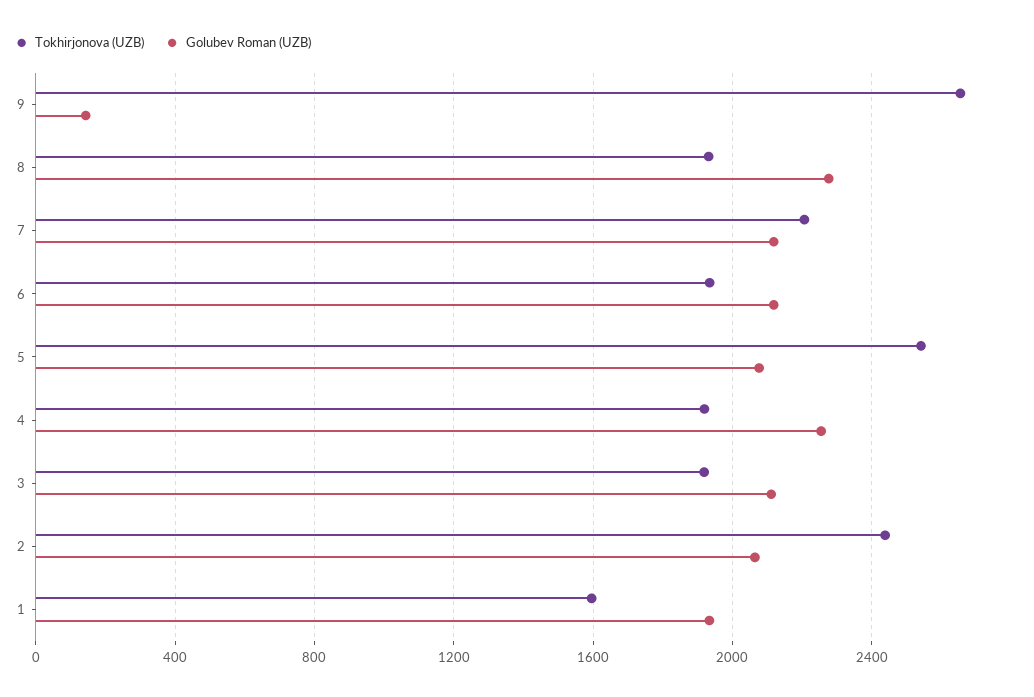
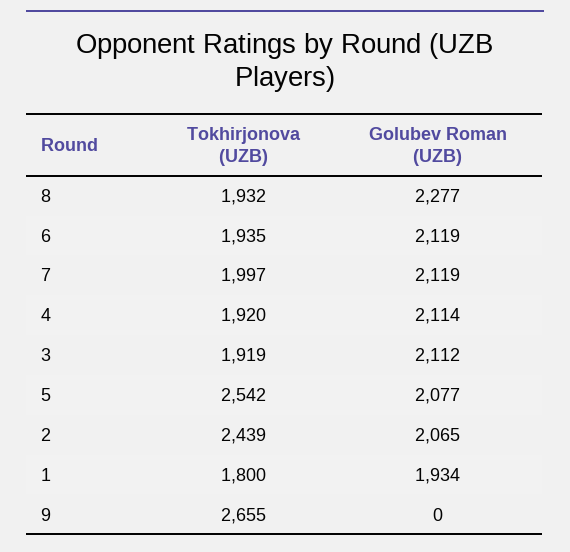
  {
    "Tokhirjonova (UZB)": {
      "9": 2655,
      "8": 1932,
-     "7": 2200,
+     "7": 1997,
      "6": 1935,
      "5": 2542,
      "4": 1920,
      "3": 1919,
      "2": 2439,
-     "1": 1600
+     "1": 1800
    },
    "Golubev Roman (UZB)": {
-     "9": 150,
+     "9": 0,
      "8": 2277,
      "7": 2119,
      "6": 2119,
      "5": 2077,
-     "4": 2250,
+     "4": 2114,
      "3": 2112,
      "2": 2065,
      "1": 1934
    }
  }

